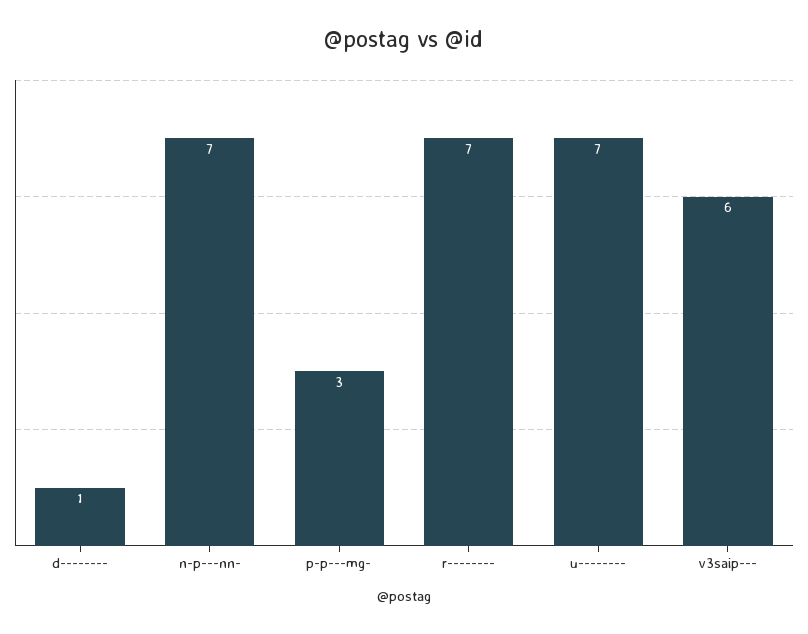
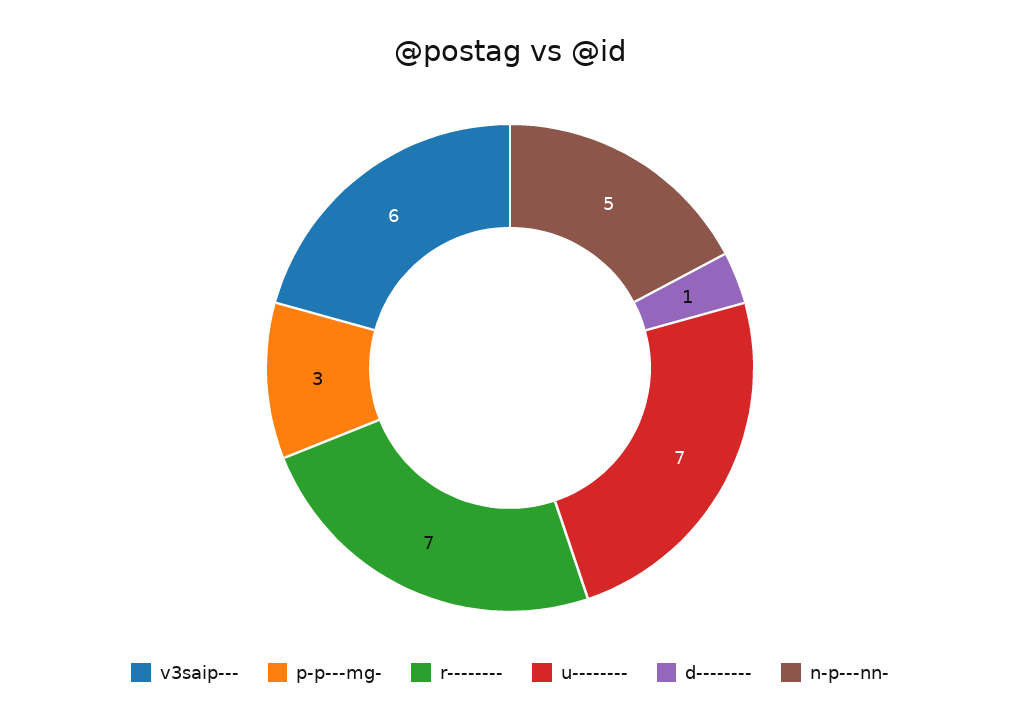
  {
    "d--------": 1,
-   "n-p---nn-": 7,
+   "n-p---nn-": 5,
    "p-p---mg-": 3,
    "r--------": 7,
    "u--------": 7,
    "v3saip---": 6
  }

